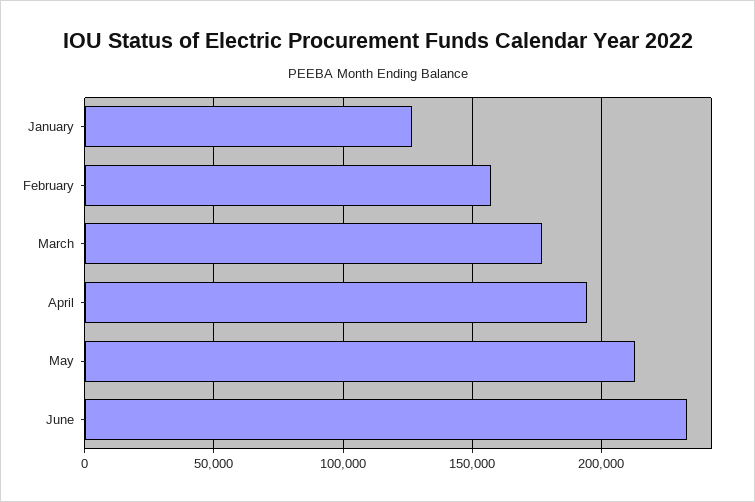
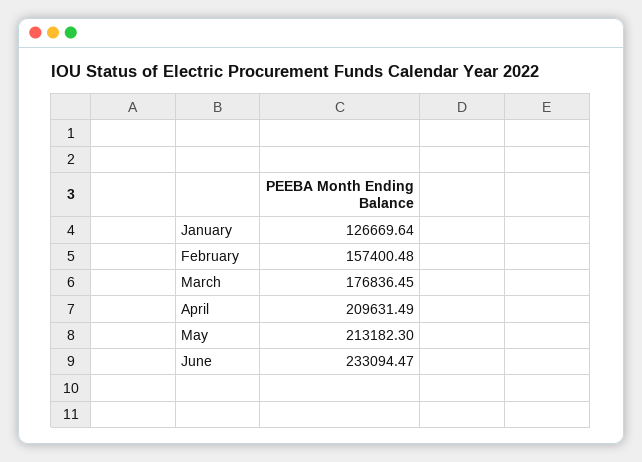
  {
    "January": 126669.64,
    "February": 157400.48,
    "March": 176836.45,
-   "April": 195000,
+   "April": 209631.49,
    "May": 213182.3,
    "June": 233094.47
  }

